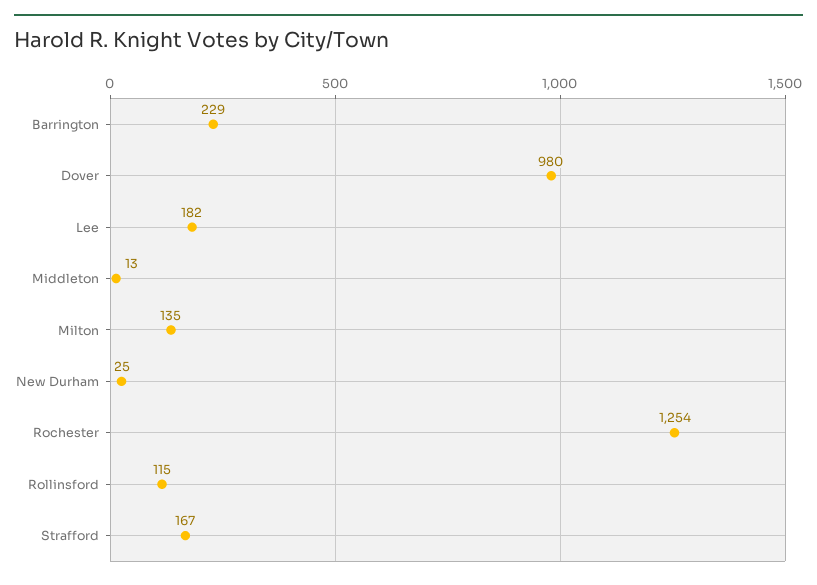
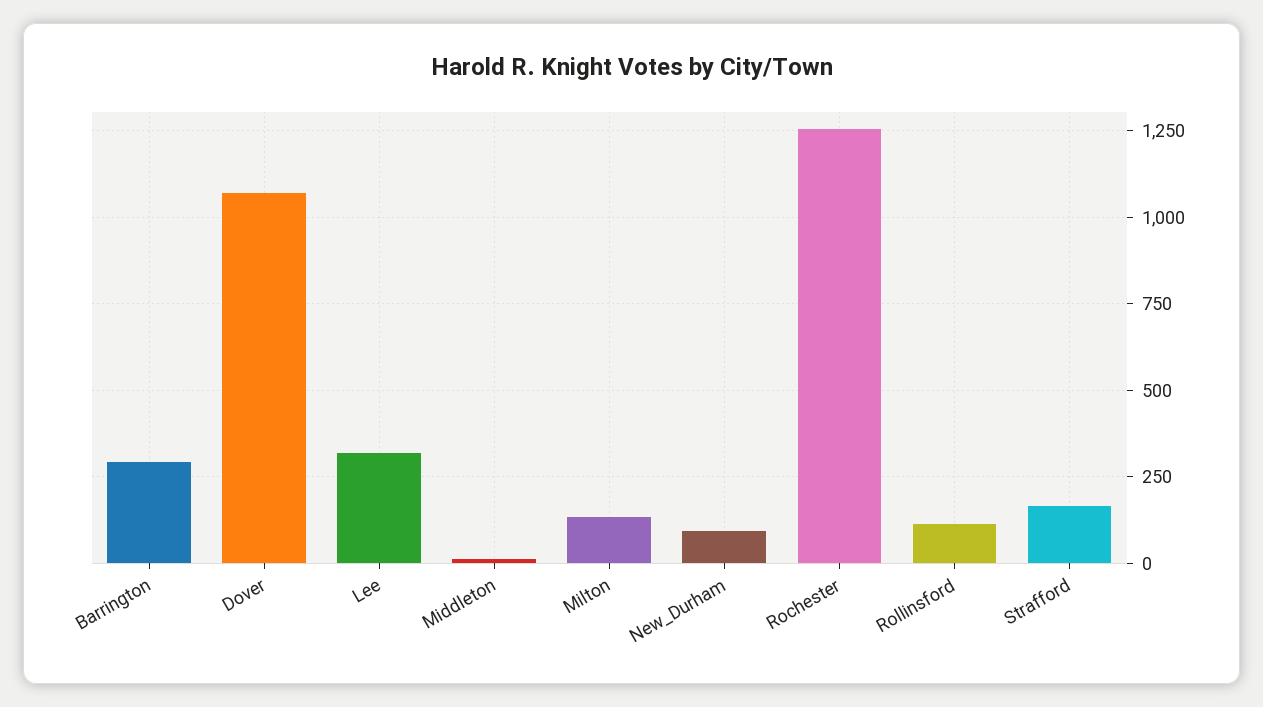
  {
-   "Barrington": 229,
+   "Barrington": 300,
-   "Dover": 980,
+   "Dover": 1075,
-   "Lee": 182,
+   "Lee": 325,
    "Middleton": 13,
    "Milton": 135,
-   "New Durham": 25,
+   "New Durham": 100,
    "Rochester": 1254,
    "Rollinsford": 115,
    "Strafford": 167
  }

